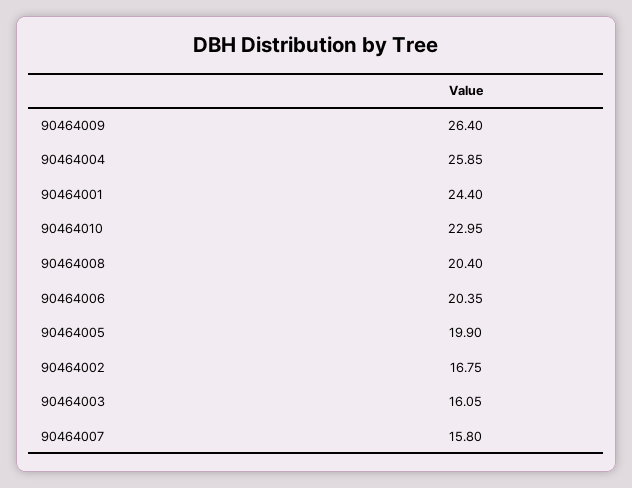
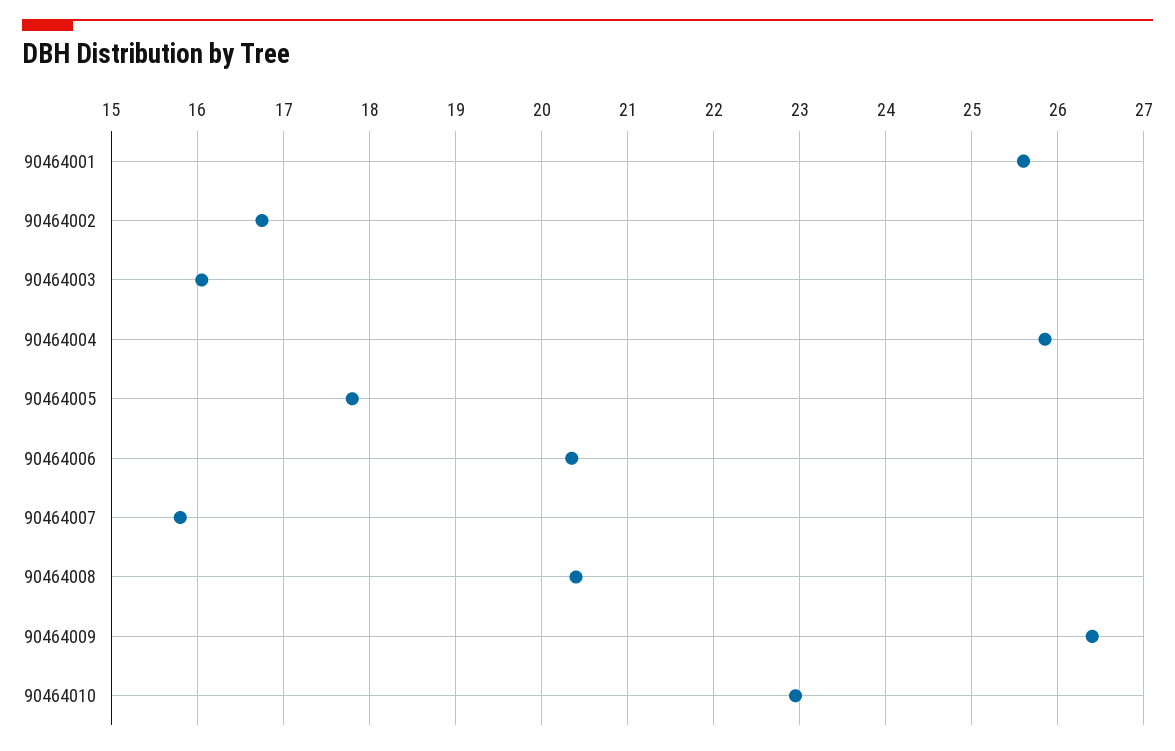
  {
    "90464009": 26.4,
    "90464004": 25.85,
-   "90464001": 24.4,
+   "90464001": 25.6,
    "90464010": 22.95,
    "90464008": 20.4,
    "90464006": 20.35,
-   "90464005": 19.9,
+   "90464005": 17.8,
    "90464002": 16.75,
    "90464003": 16.05,
    "90464007": 15.8
  }

